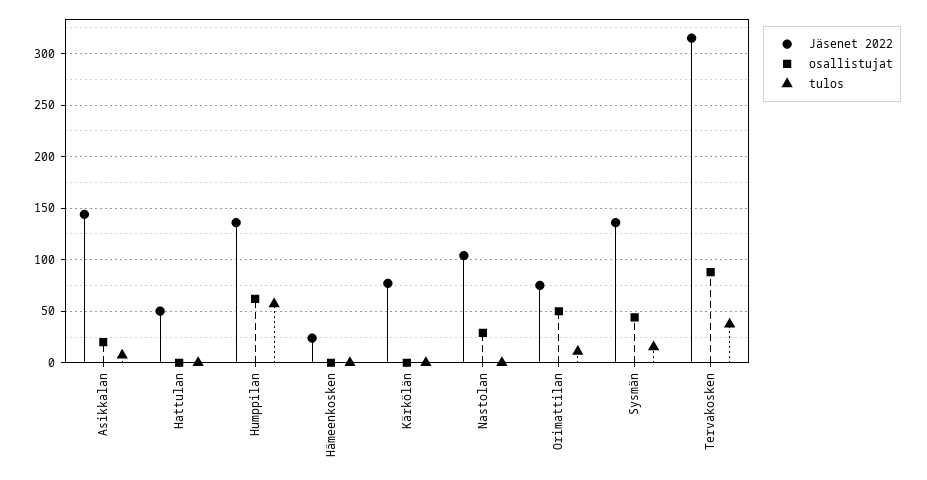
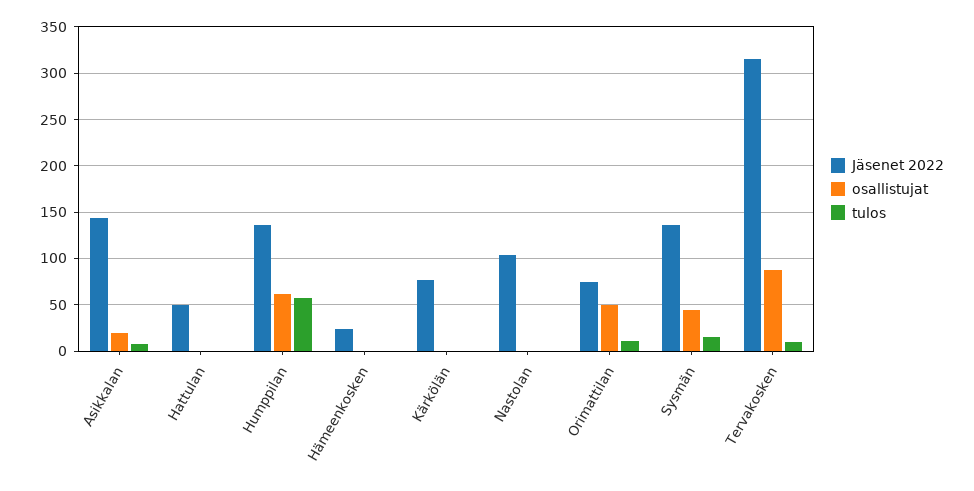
  {
    "Jäsenet 2022": {
      "Asikkalan": 140,
      "Hattulan": 50,
      "Humppilan": 140,
      "Hämeenkosken": 20,
      "Kärkölän": 80,
      "Nastolan": 100,
      "Orimattilan": 80,
      "Sysmän": 140,
      "Tervakosken": 320
    },
    "osallistujat": {
      "Asikkalan": 20,
      "Hattulan": 0,
      "Humppilan": 60,
      "Hämeenkosken": 0,
      "Kärkölän": 0,
-     "Nastolan": 30,
+     "Nastolan": 0,
      "Orimattilan": 50,
      "Sysmän": 40,
      "Tervakosken": 90
    },
    "tulos": {
      "Asikkalan": 10,
      "Hattulan": 0,
      "Humppilan": 60,
      "Hämeenkosken": 0,
      "Kärkölän": 0,
      "Nastolan": 0,
      "Orimattilan": 10,
      "Sysmän": 20,
-     "Tervakosken": 40
+     "Tervakosken": 10
    }
  }

